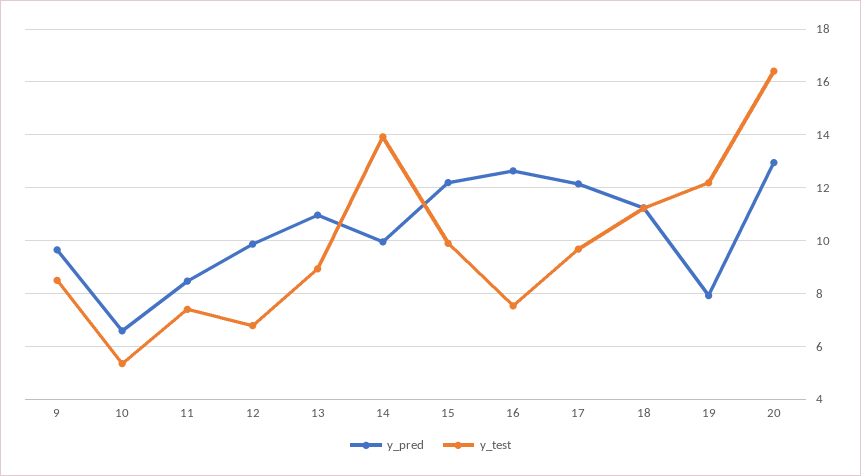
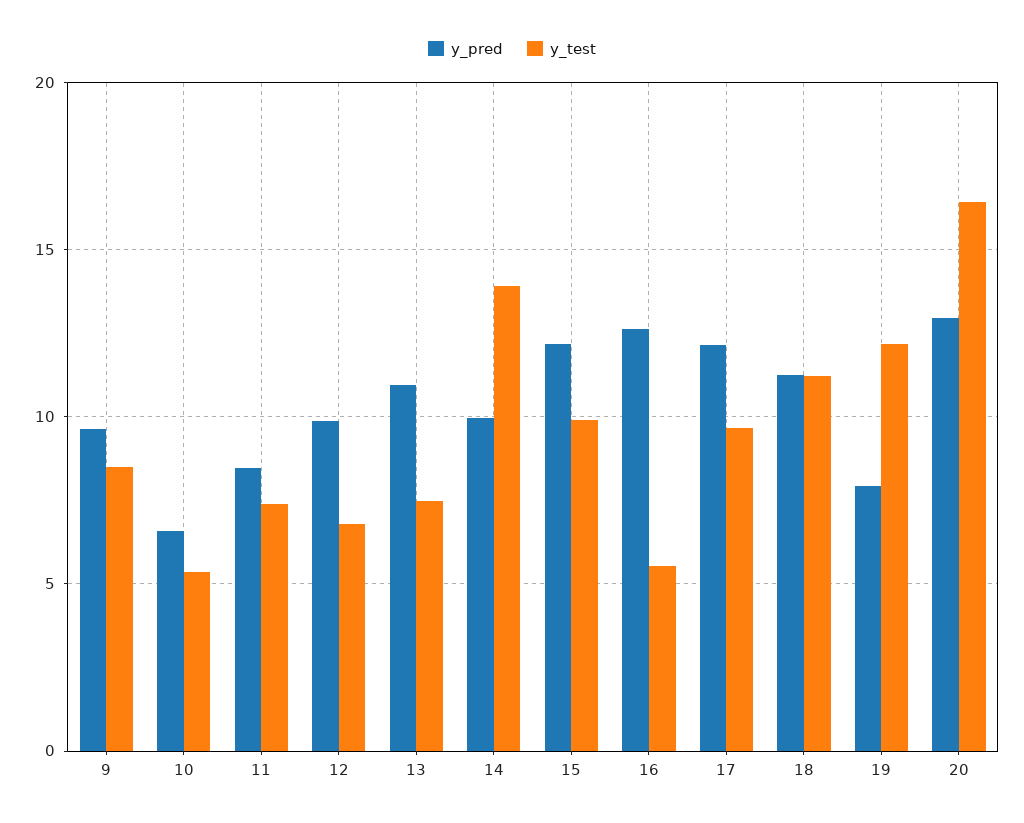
  {
    "y_pred": {
      "9": 9.75,
      "10": 6.5,
      "11": 8.5,
      "12": 9.75,
      "13": 11,
      "14": 10,
      "15": 12.25,
      "16": 12.75,
      "17": 12.25,
      "18": 11.25,
      "19": 8,
      "20": 13
    },
    "y_test": {
      "9": 8.5,
      "10": 5.25,
      "11": 7.5,
      "12": 6.75,
-     "13": 9,
+     "13": 7.5,
      "14": 14,
      "15": 10,
-     "16": 7.5,
+     "16": 5.5,
      "17": 9.75,
      "18": 11.25,
      "19": 12.25,
      "20": 16.5
    }
  }

